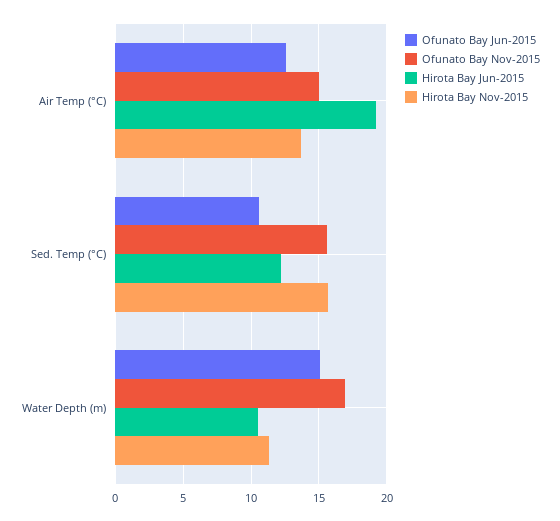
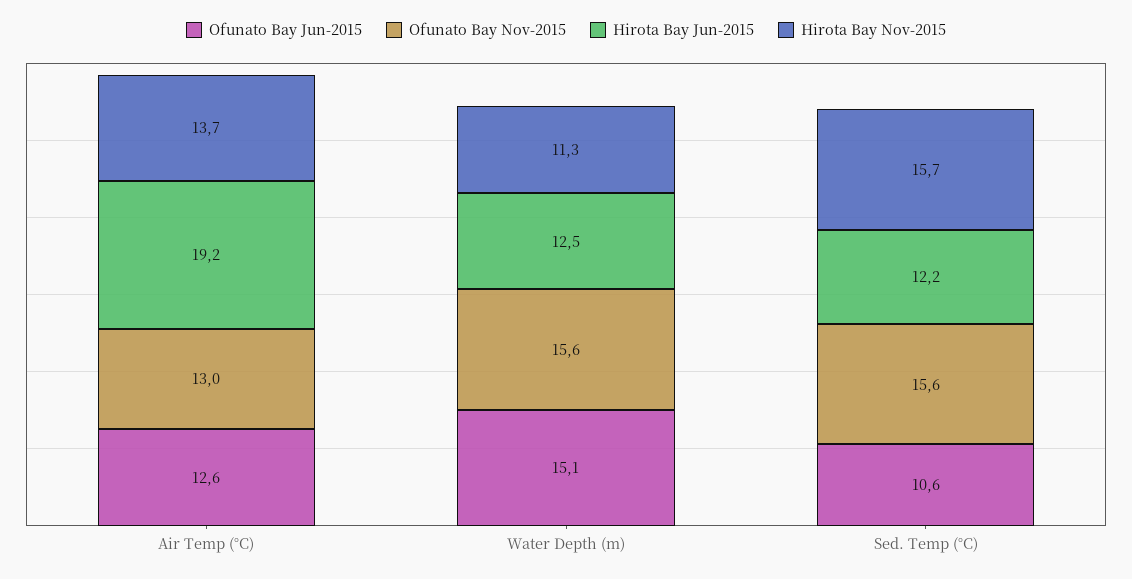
  {
    "Ofunato Bay Jun-2015": {
      "Air Temp (°C)": 12.6,
      "Sed. Temp (°C)": 10.6,
      "Water Depth (m)": 15.1
    },
    "Ofunato Bay Nov-2015": {
-     "Air Temp (°C)": 15,
+     "Air Temp (°C)": 13,
      "Sed. Temp (°C)": 15.6,
-     "Water Depth (m)": 17
+     "Water Depth (m)": 15.6
    },
    "Hirota Bay Jun-2015": {
      "Air Temp (°C)": 19.2,
      "Sed. Temp (°C)": 12.2,
-     "Water Depth (m)": 10.5
+     "Water Depth (m)": 12.5
    },
    "Hirota Bay Nov-2015": {
      "Air Temp (°C)": 13.7,
      "Sed. Temp (°C)": 15.7,
      "Water Depth (m)": 11.3
    }
  }

